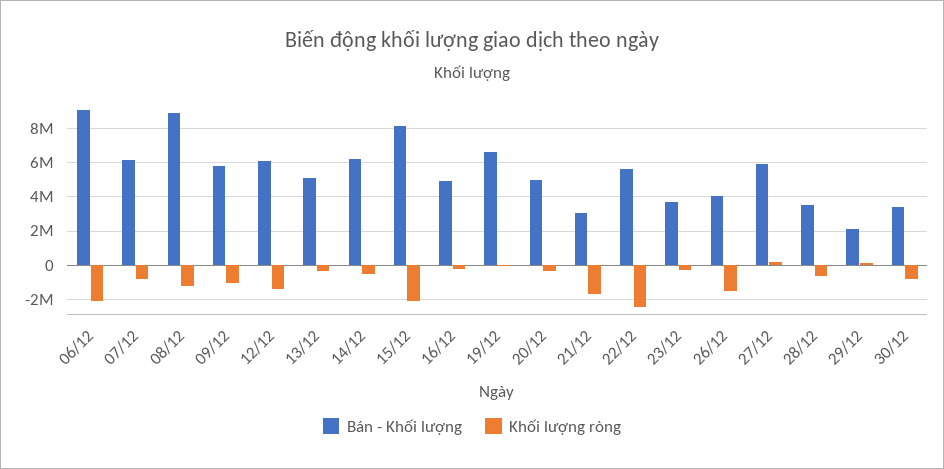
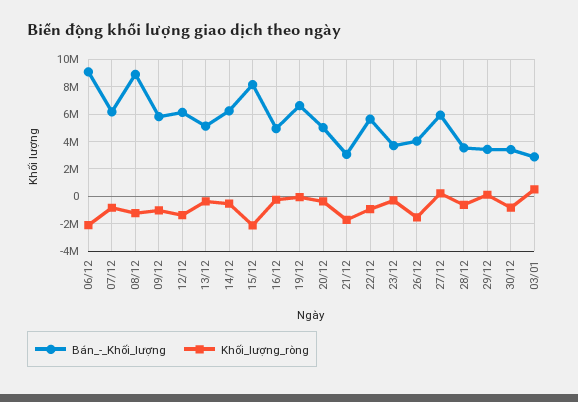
  {
    "Bán - Khối lượng": {
      "06/12": 9000000,
      "07/12": 6000000,
      "08/12": 9000000,
      "09/12": 6000000,
      "12/12": 6000000,
      "13/12": 5000000,
      "14/12": 6000000,
      "15/12": 8000000,
      "16/12": 5000000,
      "19/12": 6500000,
      "20/12": 5000000,
      "21/12": 3000000,
      "22/12": 5500000,
      "23/12": 3500000,
      "26/12": 4000000,
      "27/12": 6000000,
      "28/12": 3500000,
-     "29/12": 2000000,
+     "29/12": 3500000,
-     "30/12": 3500000
+     "30/12": 3500000,
+     "03/01": 3000000
    },
    "Khối lượng ròng": {
      "06/12": -2000000,
      "07/12": -1000000,
      "08/12": -1000000,
      "09/12": -1000000,
      "12/12": -1500000,
      "13/12": -500000,
      "14/12": -500000,
      "15/12": -2000000,
      "16/12": -500000,
      "19/12": 0,
      "20/12": -500000,
      "21/12": -1500000,
-     "22/12": -2500000,
+     "22/12": -1000000,
      "23/12": -500000,
      "26/12": -1500000,
      "27/12": 0,
      "28/12": -500000,
      "29/12": 0,
-     "30/12": -1000000
+     "30/12": -1000000,
+     "03/01": 500000
    }
  }

